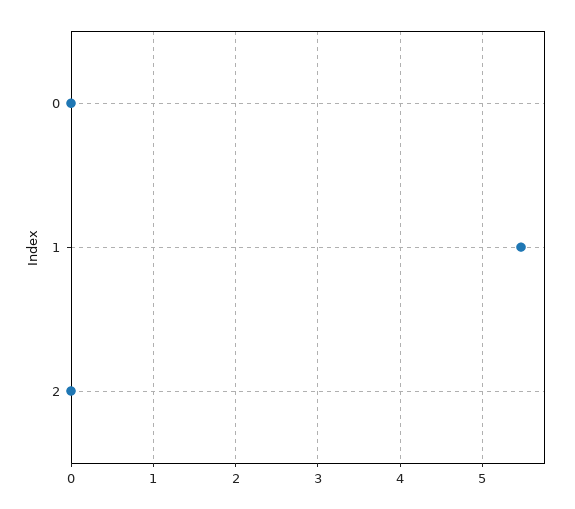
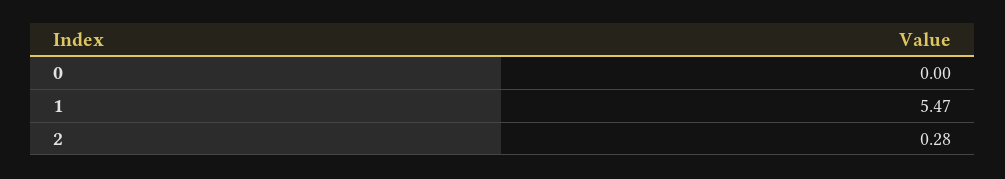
  {
    "0": 0,
    "1": 5.47,
-   "2": 0
+   "2": 0.28
  }

